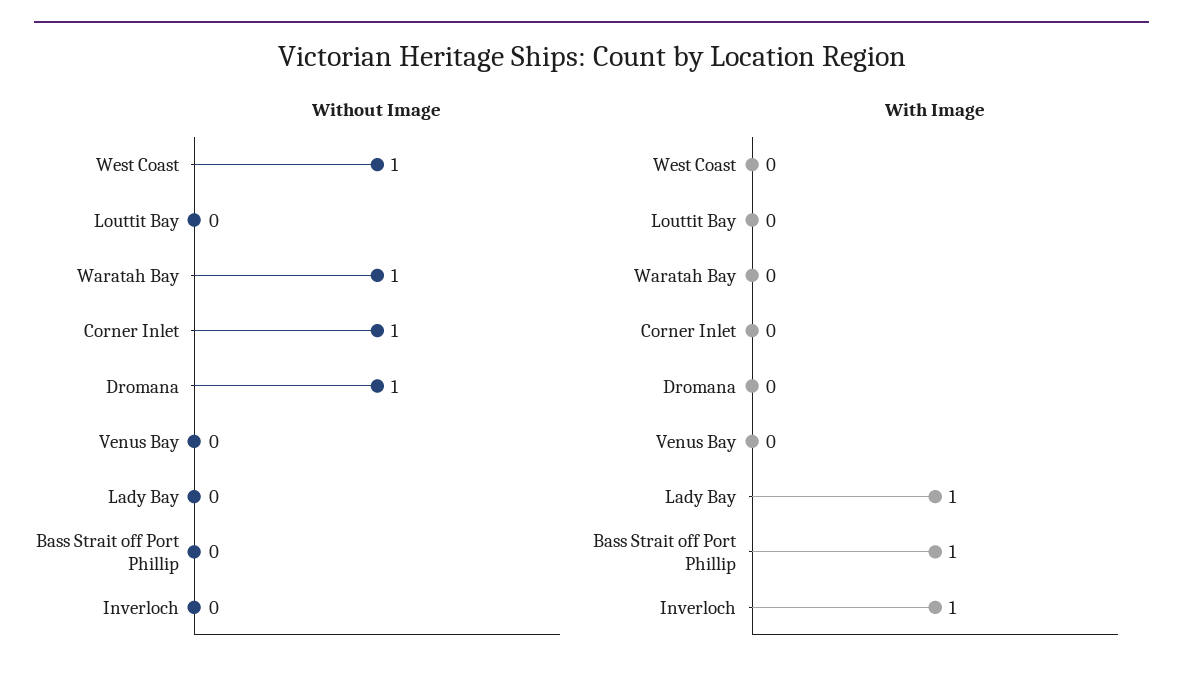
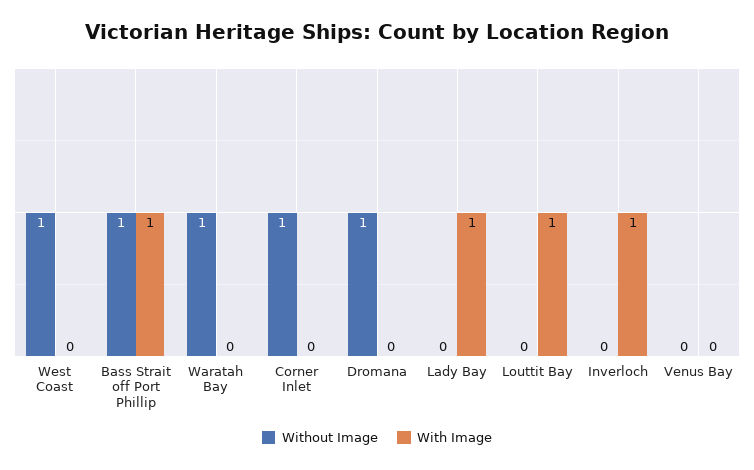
  {
    "Without Image": {
      "West Coast": 1,
      "Louttit Bay": 0,
      "Waratah Bay": 1,
      "Corner Inlet": 1,
      "Dromana": 1,
      "Venus Bay": 0,
      "Lady Bay": 0,
-     "Bass Strait off Port Phillip": 0,
+     "Bass Strait off Port Phillip": 1,
      "Inverloch": 0
    },
    "With Image": {
      "West Coast": 0,
-     "Louttit Bay": 0,
+     "Louttit Bay": 1,
      "Waratah Bay": 0,
      "Corner Inlet": 0,
      "Dromana": 0,
      "Venus Bay": 0,
      "Lady Bay": 1,
      "Bass Strait off Port Phillip": 1,
      "Inverloch": 1
    }
  }

